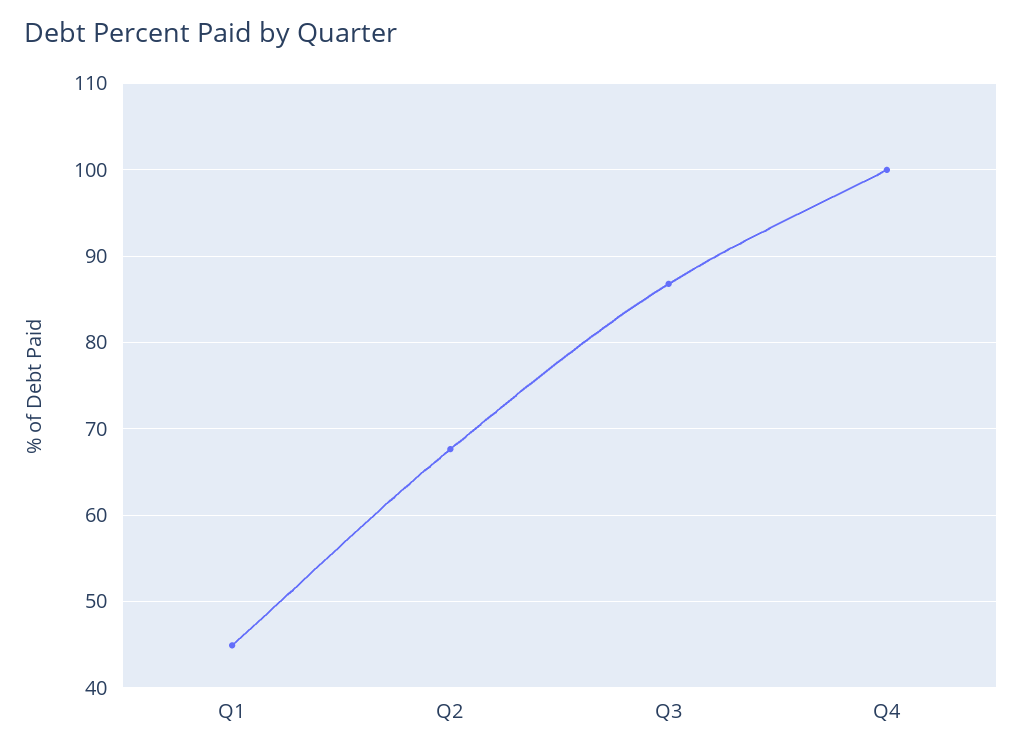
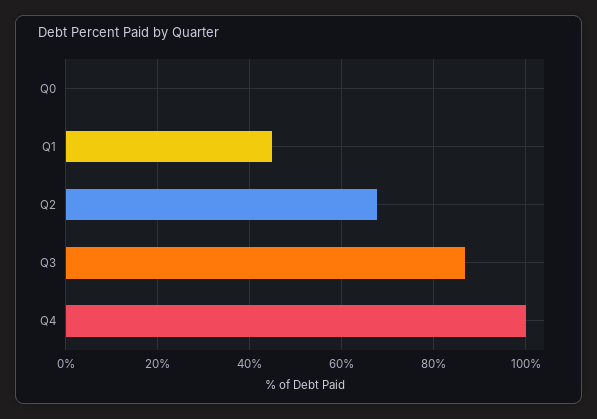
  {
    "Q1": 45,
    "Q2": 68,
    "Q3": 87,
-   "Q4": 100
+   "Q4": 100,
+   "Q0": 0
  }

